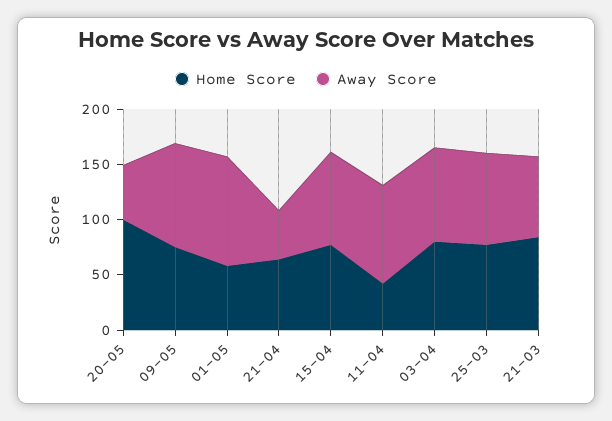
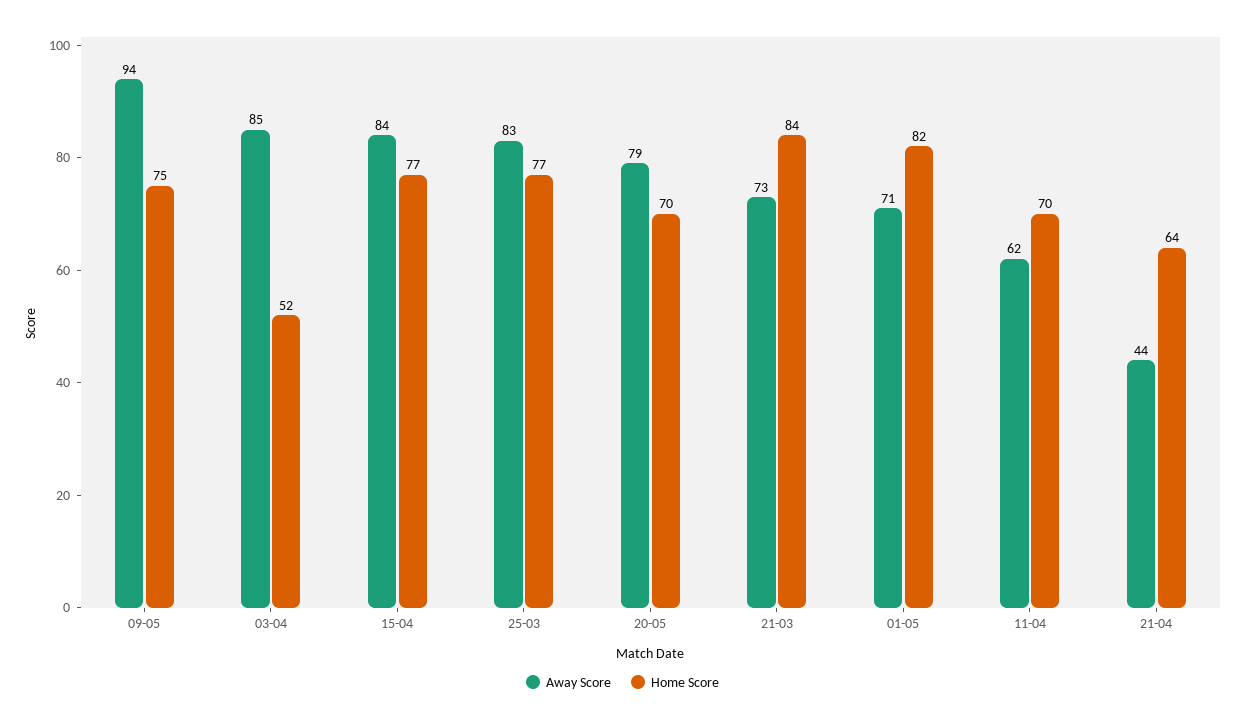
  {
    "Home Score": {
-     "20-05": 100,
+     "20-05": 70,
      "09-05": 75,
-     "01-05": 60,
+     "01-05": 82,
      "21-04": 64,
      "15-04": 77,
-     "11-04": 40,
+     "11-04": 70,
-     "03-04": 80,
+     "03-04": 52,
      "25-03": 77,
      "21-03": 84
    },
    "Away Score": {
-     "20-05": 50,
+     "20-05": 79,
      "09-05": 94,
-     "01-05": 100,
+     "01-05": 71,
      "21-04": 44,
      "15-04": 84,
-     "11-04": 90,
+     "11-04": 62,
      "03-04": 85,
      "25-03": 83,
      "21-03": 73
    }
  }

